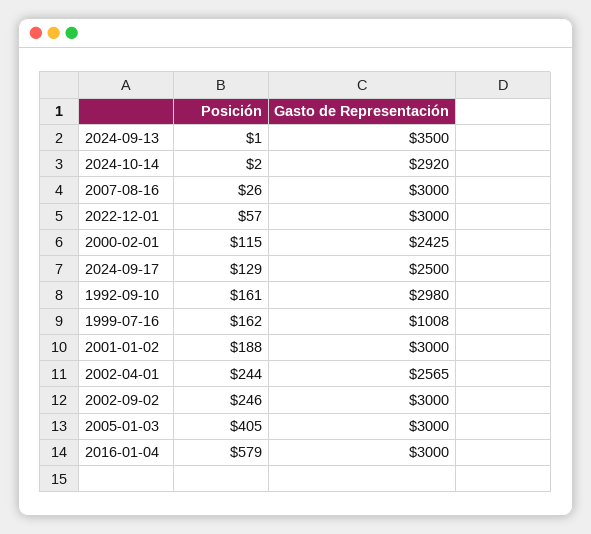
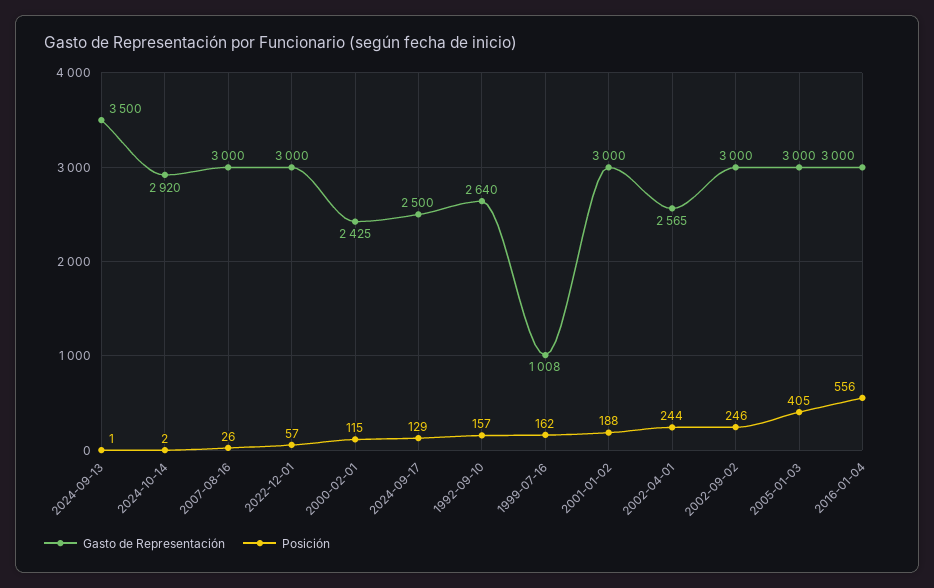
  {
    "Posición": {
      "2024-09-13": 1,
      "2024-10-14": 2,
      "2007-08-16": 26,
      "2022-12-01": 57,
      "2000-02-01": 115,
      "2024-09-17": 129,
-     "1992-09-10": 161,
+     "1992-09-10": 157,
      "1999-07-16": 162,
      "2001-01-02": 188,
      "2002-04-01": 244,
      "2002-09-02": 246,
      "2005-01-03": 405,
-     "2016-01-04": 579
+     "2016-01-04": 556
    },
    "Gasto de Representación": {
      "2024-09-13": 3500,
      "2024-10-14": 2920,
      "2007-08-16": 3000,
      "2022-12-01": 3000,
      "2000-02-01": 2425,
      "2024-09-17": 2500,
-     "1992-09-10": 2980,
+     "1992-09-10": 2640,
      "1999-07-16": 1008,
      "2001-01-02": 3000,
      "2002-04-01": 2565,
      "2002-09-02": 3000,
      "2005-01-03": 3000,
      "2016-01-04": 3000
    }
  }

